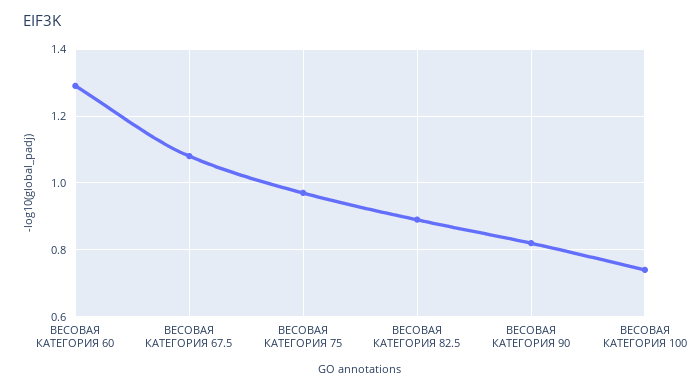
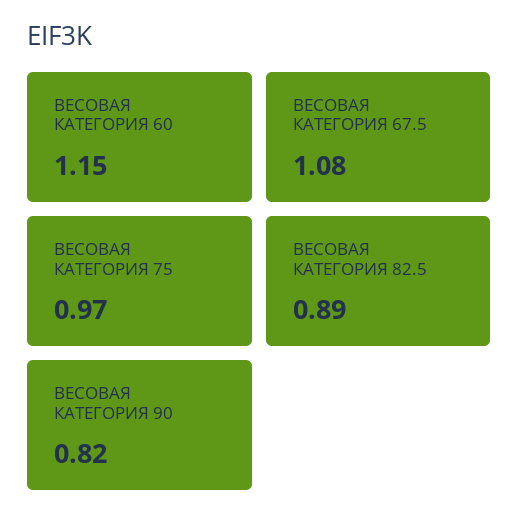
  {
-   "ВЕСОВАЯ КАТЕГОРИЯ 60": 1.3,
+   "ВЕСОВАЯ КАТЕГОРИЯ 60": 1.15,
    "ВЕСОВАЯ КАТЕГОРИЯ 67.5": 1.08,
    "ВЕСОВАЯ КАТЕГОРИЯ 75": 0.97,
    "ВЕСОВАЯ КАТЕГОРИЯ 82.5": 0.89,
-   "ВЕСОВАЯ КАТЕГОРИЯ 90": 0.82,
+   "ВЕСОВАЯ КАТЕГОРИЯ 90": 0.82
-   "ВЕСОВАЯ КАТЕГОРИЯ 100": 0.75
  }

